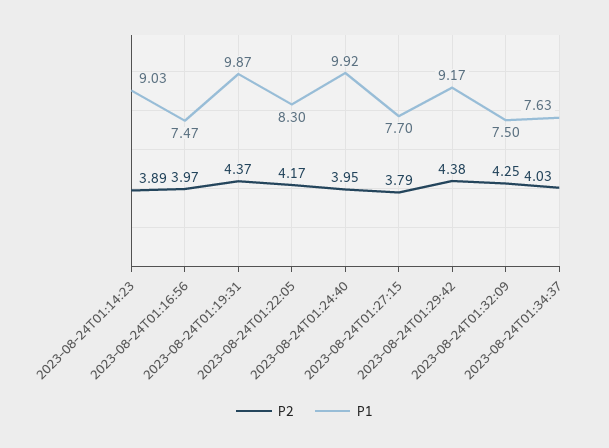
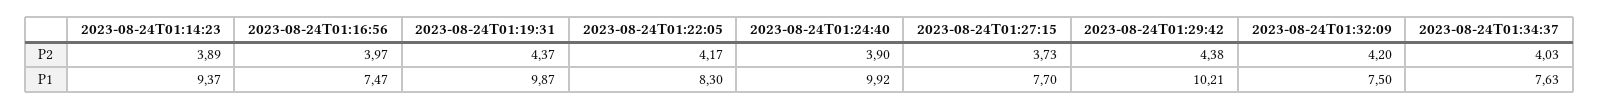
  {
    "P2": {
      "2023-08-24T01:14:23": 3.89,
      "2023-08-24T01:16:56": 3.97,
      "2023-08-24T01:19:31": 4.37,
      "2023-08-24T01:22:05": 4.17,
-     "2023-08-24T01:24:40": 3.95,
+     "2023-08-24T01:24:40": 3.9,
-     "2023-08-24T01:27:15": 3.79,
+     "2023-08-24T01:27:15": 3.73,
      "2023-08-24T01:29:42": 4.38,
-     "2023-08-24T01:32:09": 4.25,
+     "2023-08-24T01:32:09": 4.2,
      "2023-08-24T01:34:37": 4.03
    },
    "P1": {
-     "2023-08-24T01:14:23": 9.03,
+     "2023-08-24T01:14:23": 9.37,
      "2023-08-24T01:16:56": 7.47,
      "2023-08-24T01:19:31": 9.87,
      "2023-08-24T01:22:05": 8.3,
      "2023-08-24T01:24:40": 9.92,
      "2023-08-24T01:27:15": 7.7,
-     "2023-08-24T01:29:42": 9.17,
+     "2023-08-24T01:29:42": 10.21,
      "2023-08-24T01:32:09": 7.5,
      "2023-08-24T01:34:37": 7.63
    }
  }

